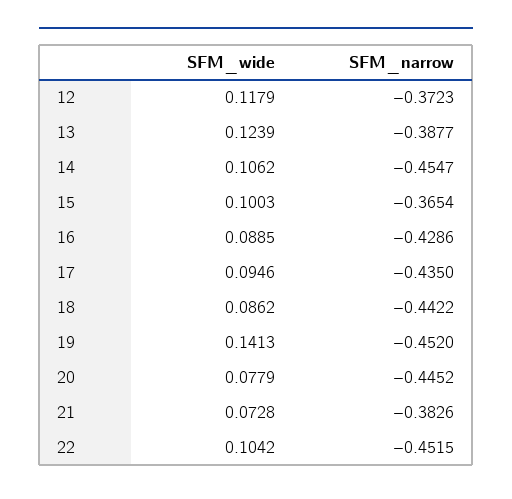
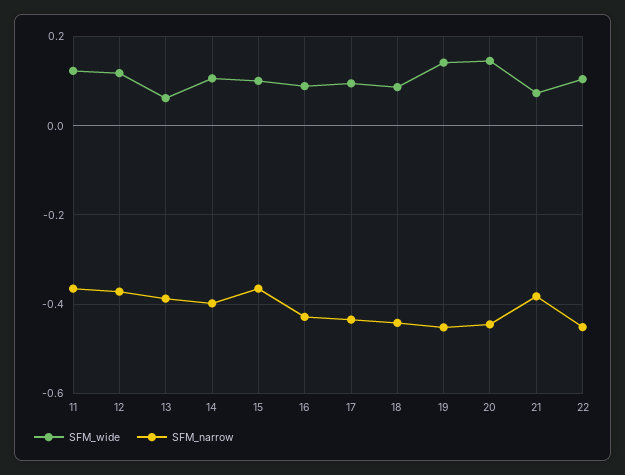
  {
    "SFM_wide": {
      "12": 0.1179,
-     "13": 0.1239,
+     "13": 0.06,
      "14": 0.1062,
      "15": 0.1003,
      "16": 0.0885,
      "17": 0.0946,
      "18": 0.0862,
      "19": 0.1413,
-     "20": 0.0779,
+     "20": 0.14,
      "21": 0.0728,
-     "22": 0.1042
+     "22": 0.1042,
+     "11": 0.12
    },
    "SFM_narrow": {
      "12": -0.3723,
      "13": -0.3877,
-     "14": -0.4547,
+     "14": -0.4,
      "15": -0.3654,
      "16": -0.4286,
      "17": -0.435,
      "18": -0.4422,
      "19": -0.452,
      "20": -0.4452,
      "21": -0.3826,
-     "22": -0.4515
+     "22": -0.4515,
+     "11": -0.36
    }
  }

